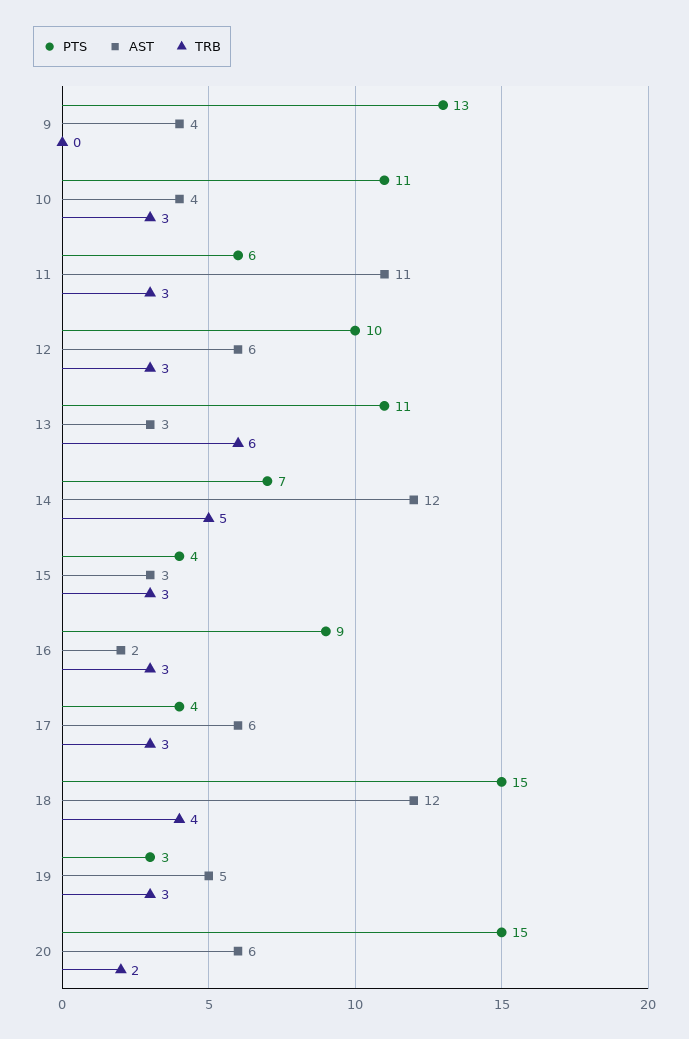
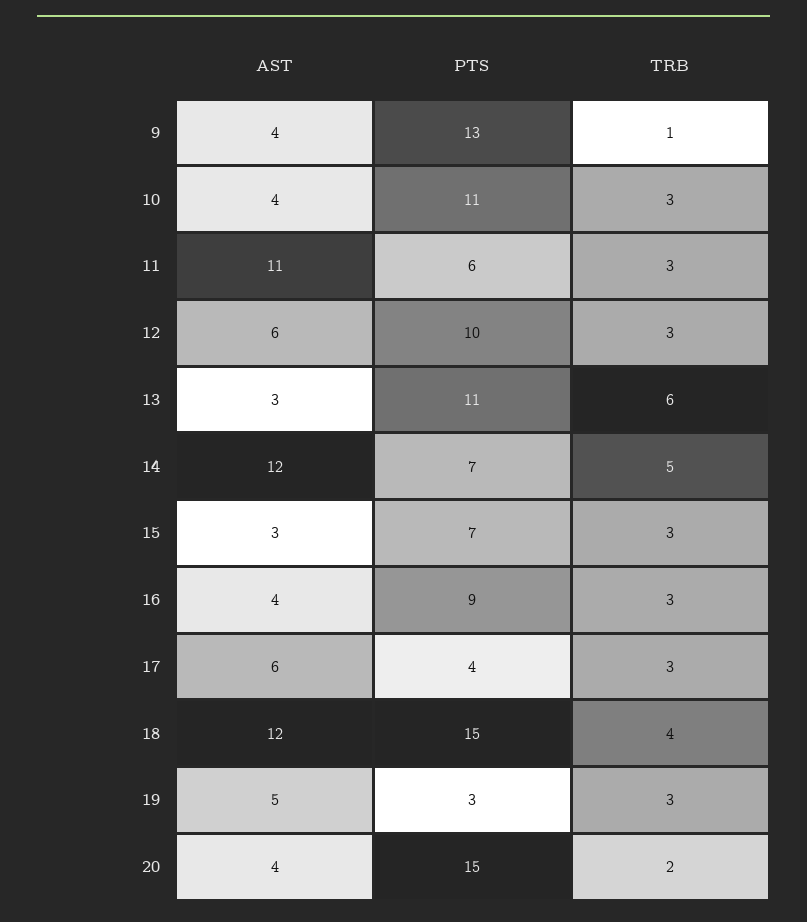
  {
    "PTS": {
      "9": 13,
      "10": 11,
      "11": 6,
      "12": 10,
      "13": 11,
      "14": 7,
-     "15": 4,
+     "15": 7,
      "16": 9,
      "17": 4,
      "18": 15,
      "19": 3,
      "20": 15
    },
    "AST": {
      "9": 4,
      "10": 4,
      "11": 11,
      "12": 6,
      "13": 3,
      "14": 12,
      "15": 3,
-     "16": 2,
+     "16": 4,
      "17": 6,
      "18": 12,
      "19": 5,
-     "20": 6
+     "20": 4
    },
    "TRB": {
-     "9": 0,
+     "9": 1,
      "10": 3,
      "11": 3,
      "12": 3,
      "13": 6,
      "14": 5,
      "15": 3,
      "16": 3,
      "17": 3,
      "18": 4,
      "19": 3,
      "20": 2
    }
  }

